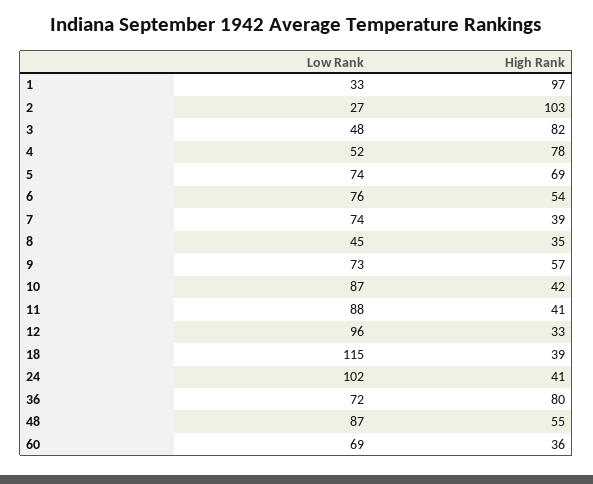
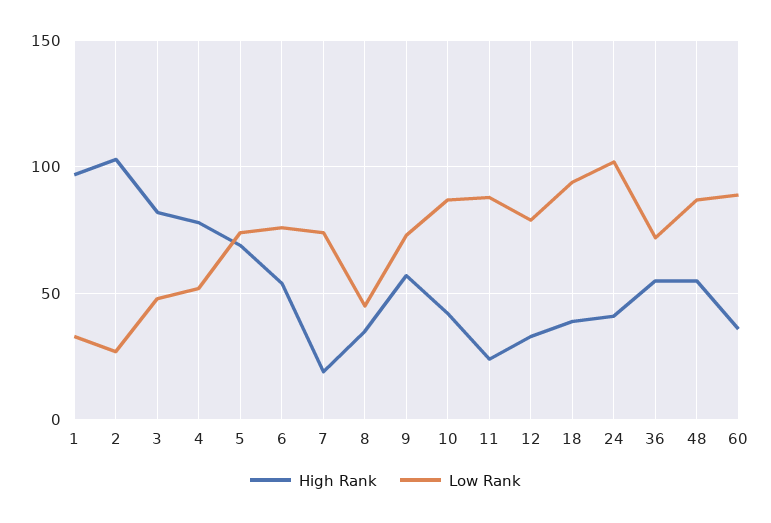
  {
    "Low Rank": {
      "1": 33,
      "2": 27,
      "3": 48,
      "4": 52,
      "5": 74,
      "6": 76,
      "7": 74,
      "8": 45,
      "9": 73,
      "10": 87,
      "11": 88,
-     "12": 96,
+     "12": 80,
-     "18": 115,
+     "18": 95,
      "24": 102,
      "36": 72,
      "48": 87,
-     "60": 69
+     "60": 90
    },
    "High Rank": {
      "1": 97,
      "2": 103,
      "3": 82,
      "4": 78,
      "5": 69,
      "6": 54,
-     "7": 39,
+     "7": 20,
      "8": 35,
      "9": 57,
      "10": 42,
-     "11": 41,
+     "11": 25,
      "12": 33,
      "18": 39,
      "24": 41,
-     "36": 80,
+     "36": 55,
      "48": 55,
      "60": 36
    }
  }

